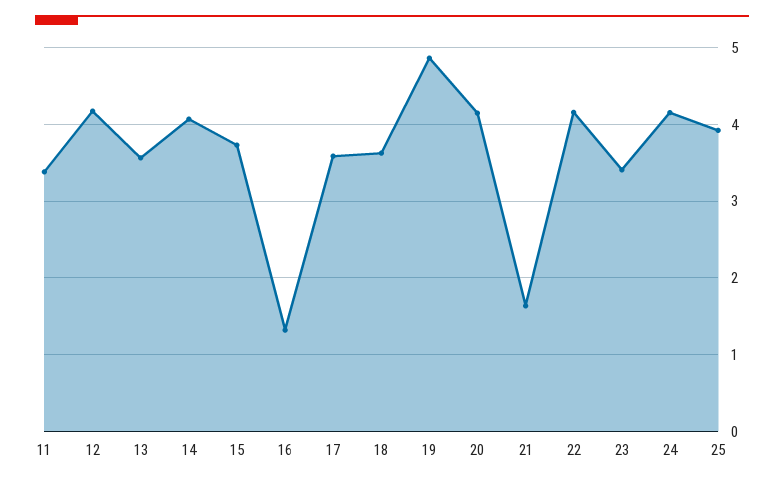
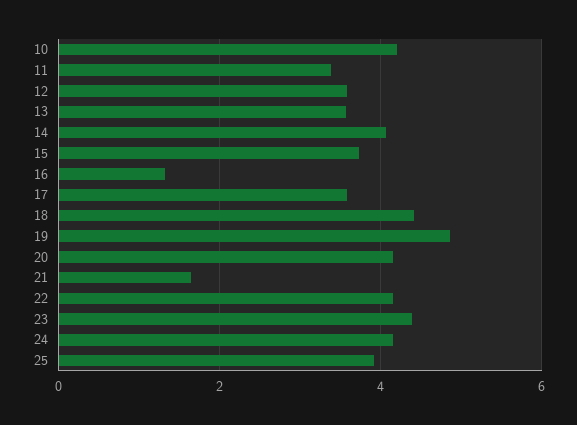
  {
    "11": 3.4,
-   "12": 4.2,
+   "12": 3.6,
    "13": 3.6,
    "14": 4.1,
    "15": 3.7,
    "16": 1.3,
    "17": 3.6,
-   "18": 3.6,
+   "18": 4.4,
    "19": 4.9,
    "20": 4.1,
    "21": 1.6,
    "22": 4.2,
-   "23": 3.4,
+   "23": 4.4,
    "24": 4.2,
-   "25": 3.9
+   "25": 3.9,
+   "10": 4.2
  }

